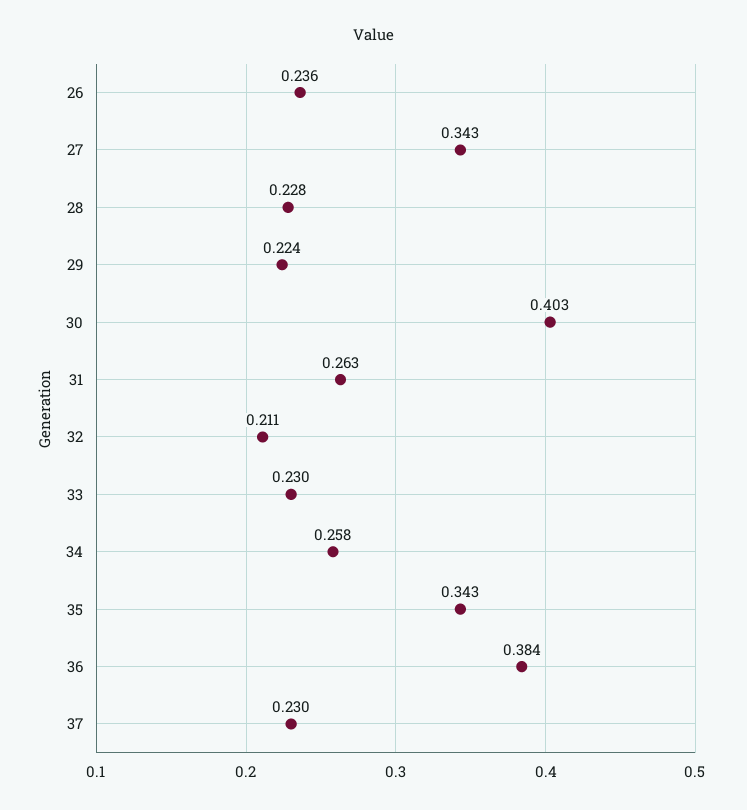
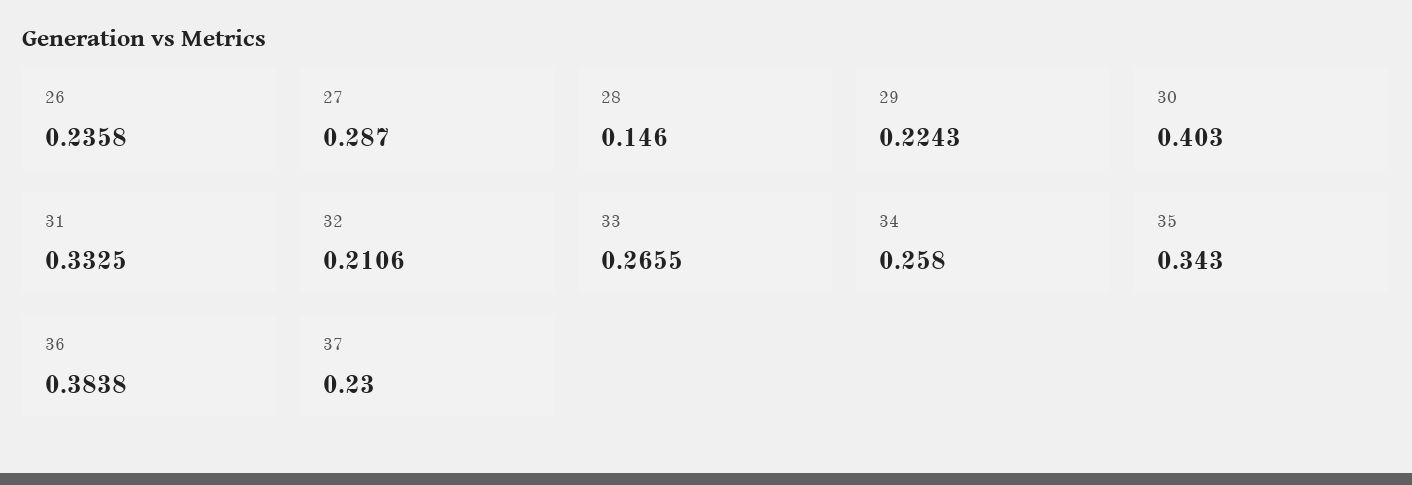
  {
    "26": 0.2358,
-   "27": 0.343,
+   "27": 0.287,
-   "28": 0.228,
+   "28": 0.146,
    "29": 0.2243,
    "30": 0.403,
-   "31": 0.263,
+   "31": 0.3325,
    "32": 0.2106,
-   "33": 0.23,
+   "33": 0.2655,
    "34": 0.258,
    "35": 0.343,
    "36": 0.3838,
    "37": 0.23
  }

